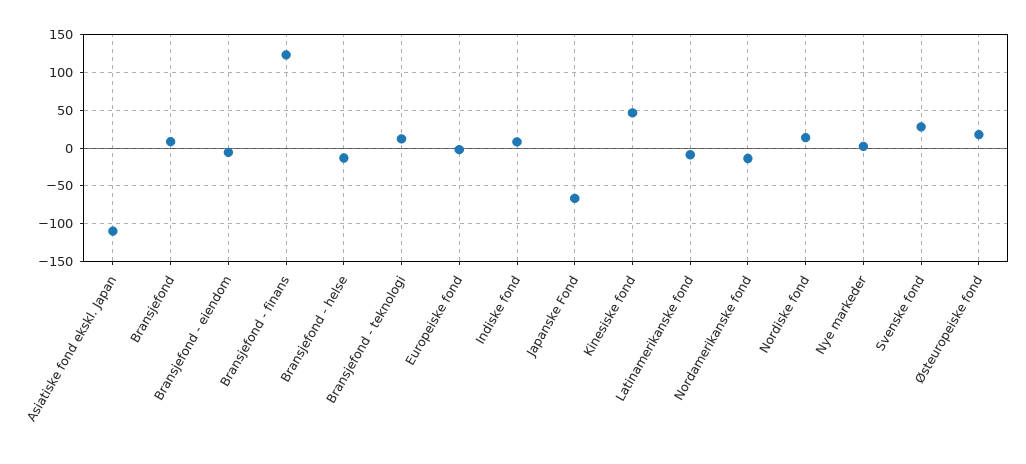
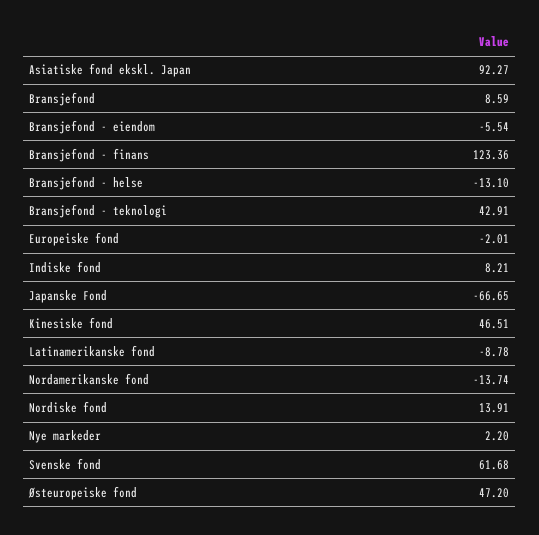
  {
-   "Asiatiske fond ekskl. Japan": -110,
+   "Asiatiske fond ekskl. Japan": 92.27,
    "Bransjefond": 8.59,
    "Bransjefond - eiendom": -5.54,
    "Bransjefond - finans": 123.36,
    "Bransjefond - helse": -13.1,
-   "Bransjefond - teknologi": 10,
+   "Bransjefond - teknologi": 42.91,
    "Europeiske fond": -2.01,
    "Indiske fond": 8.21,
    "Japanske Fond": -66.65,
    "Kinesiske fond": 46.51,
    "Latinamerikanske fond": -8.78,
    "Nordamerikanske fond": -13.74,
    "Nordiske fond": 13.91,
    "Nye markeder": 2.2,
-   "Svenske fond": 30,
+   "Svenske fond": 61.68,
-   "Østeuropeiske fond": 20
+   "Østeuropeiske fond": 47.2
  }

